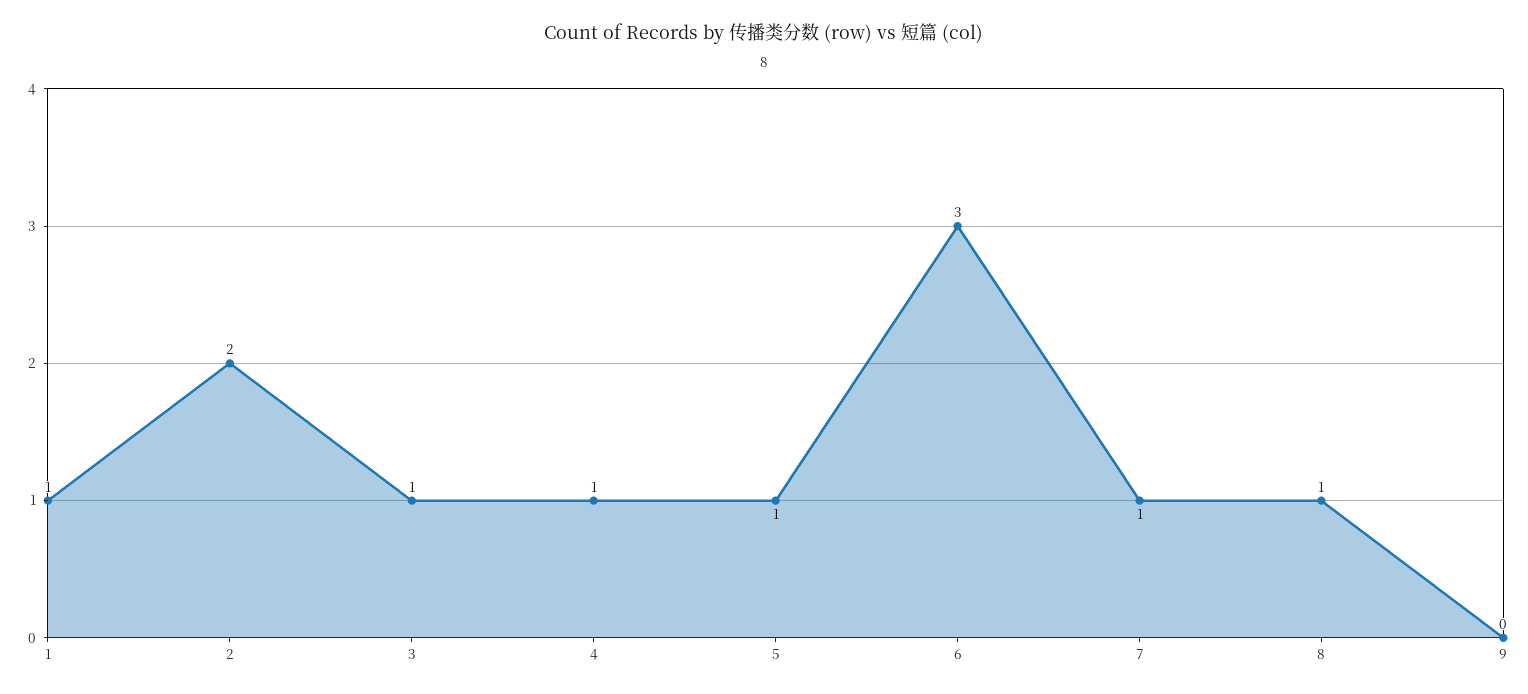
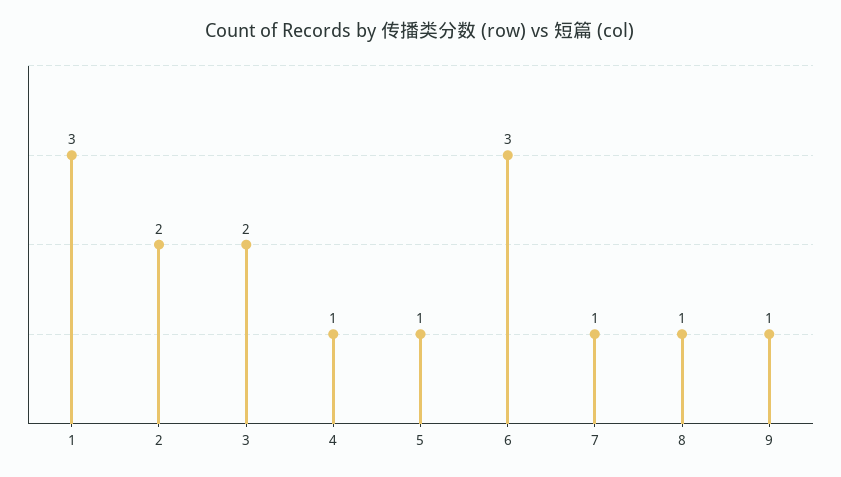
  {
-   "1": 1,
+   "1": 3,
    "2": 2,
-   "3": 1,
+   "3": 2,
    "4": 1,
    "5": 1,
    "6": 3,
    "7": 1,
    "8": 1,
-   "9": 0
+   "9": 1
  }

